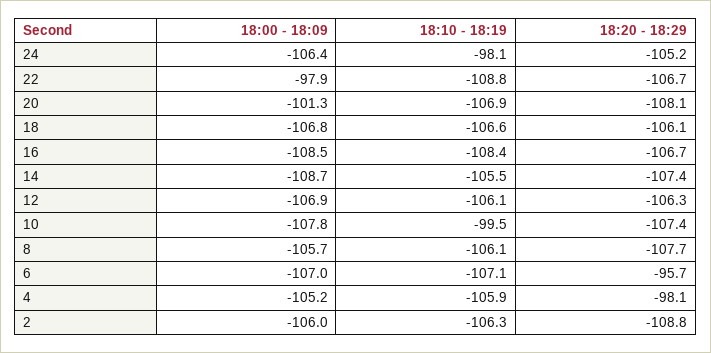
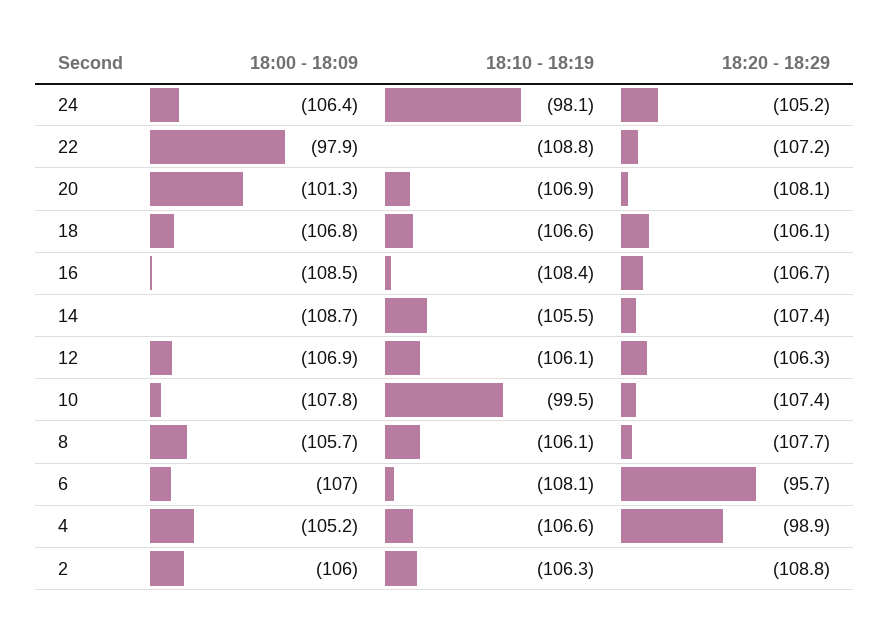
  {
    "18:00 - 18:09": {
      "24": -106.4,
      "22": -97.9,
      "20": -101.3,
      "18": -106.8,
      "16": -108.5,
      "14": -108.7,
      "12": -106.9,
      "10": -107.8,
      "8": -105.7,
      "6": -107,
      "4": -105.2,
      "2": -106
    },
    "18:10 - 18:19": {
      "24": -98.1,
      "22": -108.8,
      "20": -106.9,
      "18": -106.6,
      "16": -108.4,
      "14": -105.5,
      "12": -106.1,
      "10": -99.5,
      "8": -106.1,
-     "6": -107.1,
+     "6": -108.1,
-     "4": -105.9,
+     "4": -106.6,
      "2": -106.3
    },
    "18:20 - 18:29": {
      "24": -105.2,
-     "22": -106.7,
+     "22": -107.2,
      "20": -108.1,
      "18": -106.1,
      "16": -106.7,
      "14": -107.4,
      "12": -106.3,
      "10": -107.4,
      "8": -107.7,
      "6": -95.7,
-     "4": -98.1,
+     "4": -98.9,
      "2": -108.8
    }
  }

